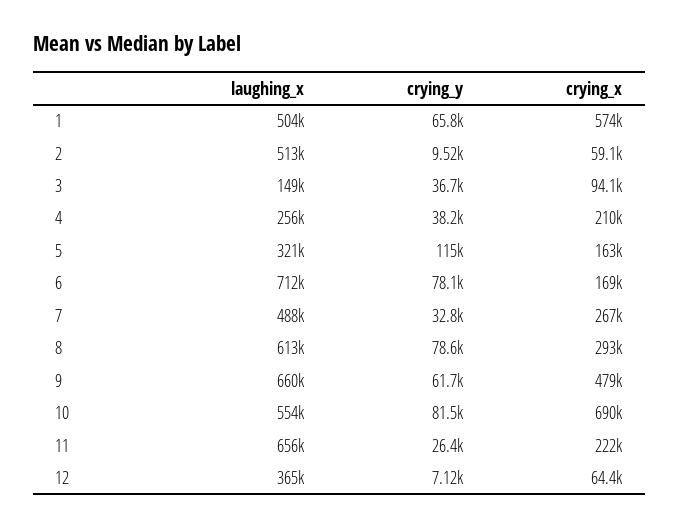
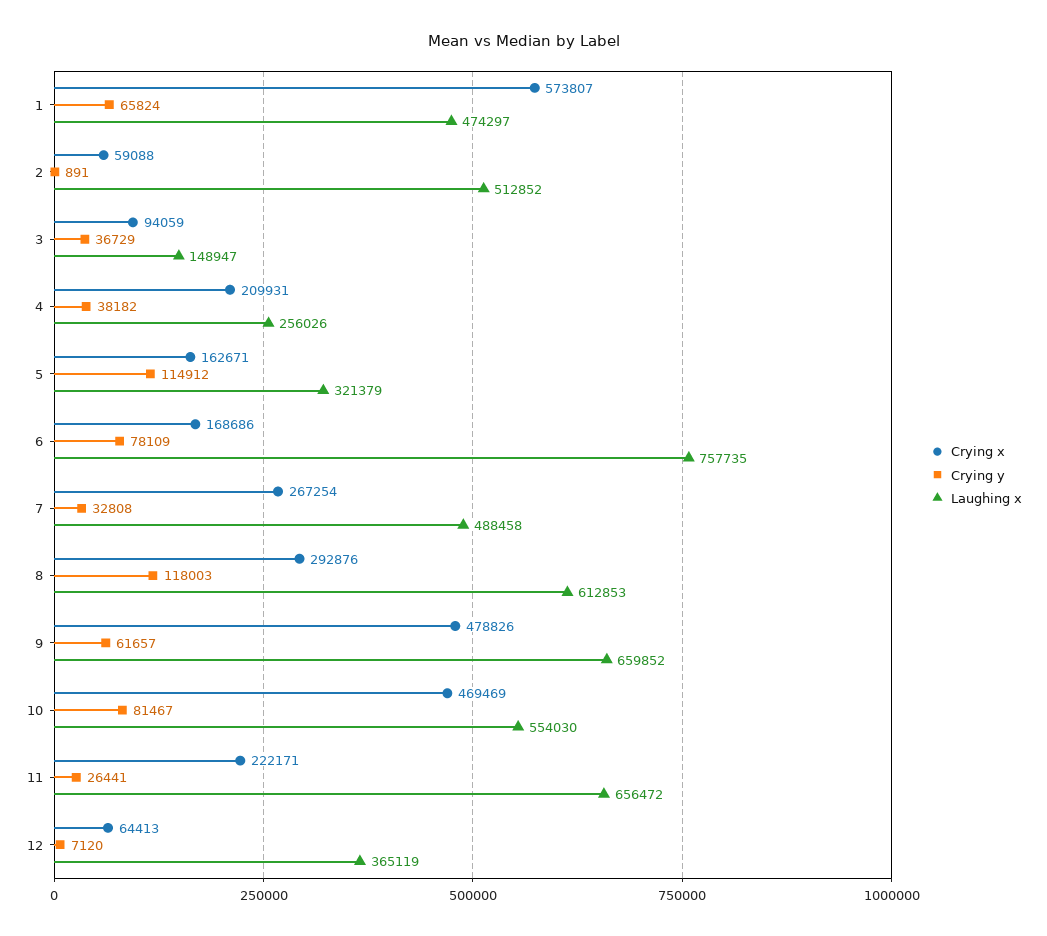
  {
    "laughing_x": {
-     "1": 504000,
+     "1": 474297,
      "2": 512852,
      "3": 148947,
      "4": 256026,
      "5": 321379,
-     "6": 712000,
+     "6": 757735,
      "7": 488458,
      "8": 612853,
      "9": 659852,
      "10": 554030,
      "11": 656472,
      "12": 365119
    },
    "crying_y": {
      "1": 65824,
-     "2": 9520,
+     "2": 891,
      "3": 36729,
      "4": 38182,
      "5": 114912,
      "6": 78109,
      "7": 32808,
-     "8": 78600,
+     "8": 118003,
      "9": 61657,
      "10": 81467,
      "11": 26441,
      "12": 7120
    },
    "crying_x": {
      "1": 573807,
      "2": 59088,
      "3": 94059,
      "4": 209931,
      "5": 162671,
      "6": 168686,
      "7": 267254,
      "8": 292876,
      "9": 478826,
-     "10": 690000,
+     "10": 469469,
      "11": 222171,
      "12": 64413
    }
  }

